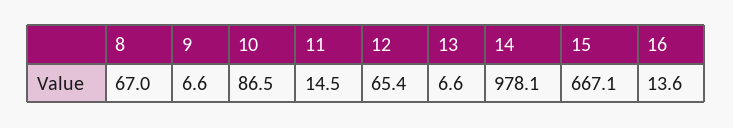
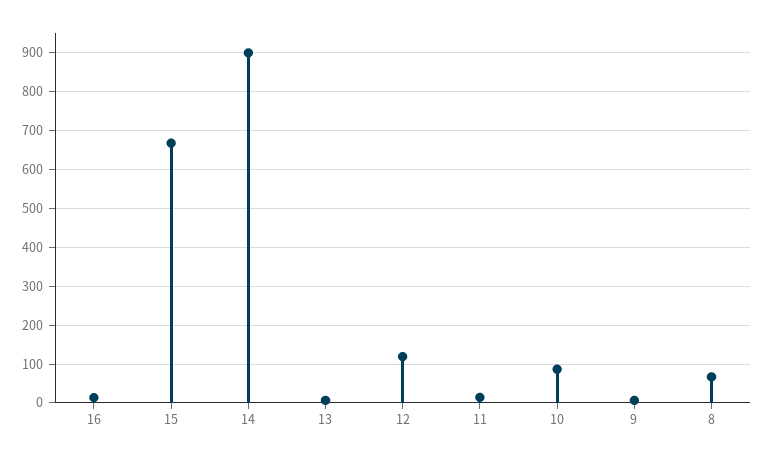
  {
    "8": 67,
    "9": 6.6,
    "10": 86.5,
    "11": 14.5,
-   "12": 65.4,
+   "12": 120,
    "13": 6.6,
-   "14": 978.1,
+   "14": 900,
    "15": 667.1,
    "16": 13.6
  }

